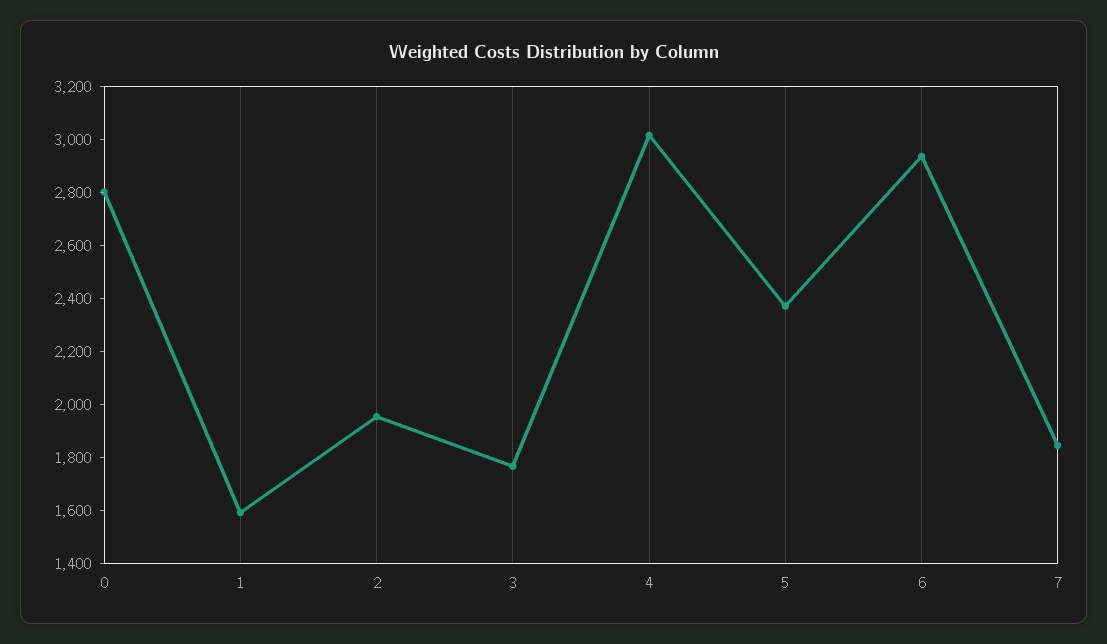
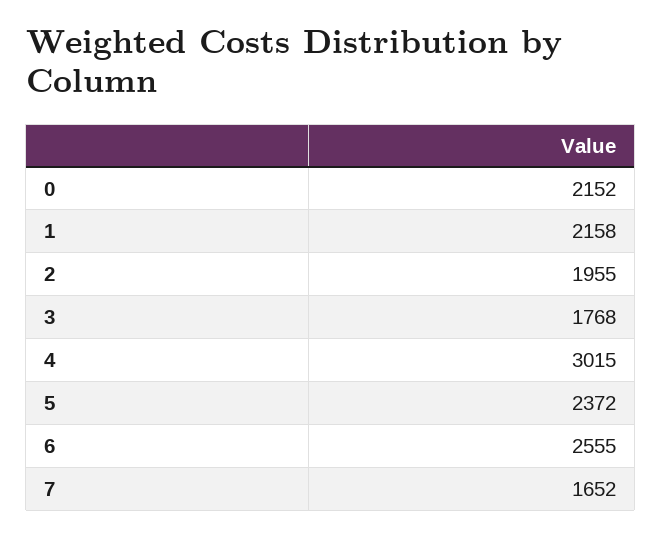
  {
-   "0": 2800,
+   "0": 2152,
-   "1": 1600,
+   "1": 2158,
    "2": 1955,
    "3": 1768,
    "4": 3015,
    "5": 2372,
-   "6": 2950,
+   "6": 2555,
-   "7": 1850
+   "7": 1652
  }

